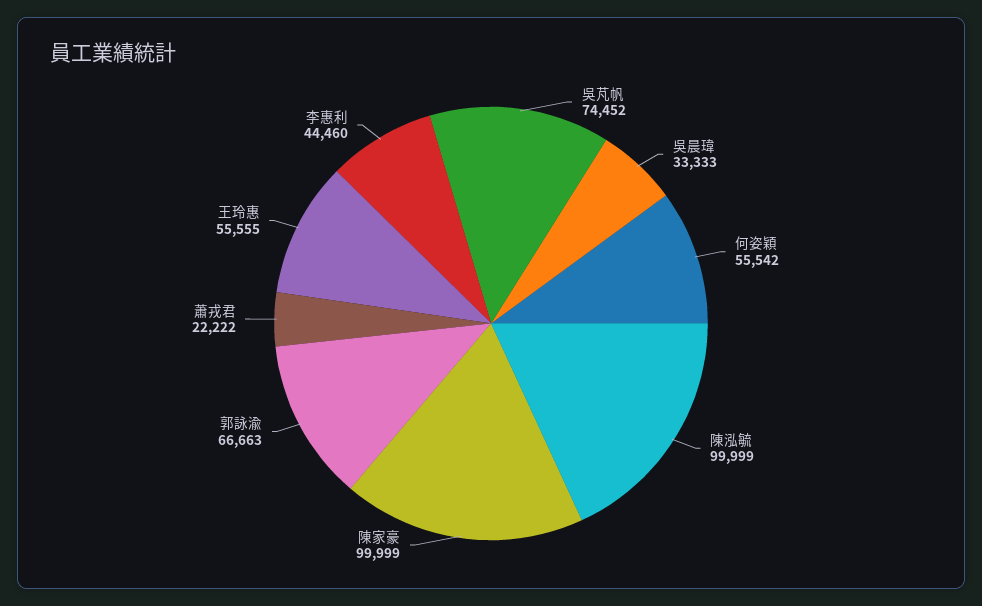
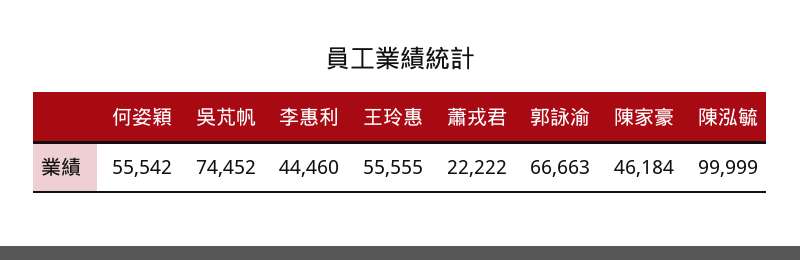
  {
    "吳芃帆": 74452,
-   "吳晨瑋": 33333,
    "何姿穎": 55542,
    "陳泓毓": 99999,
-   "陳家豪": 99999,
+   "陳家豪": 46184,
    "郭詠渝": 66663,
    "蕭戎君": 22222,
    "王玲惠": 55555,
    "李惠利": 44460
  }

